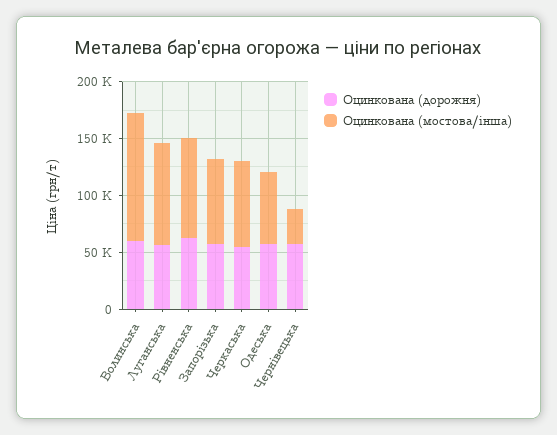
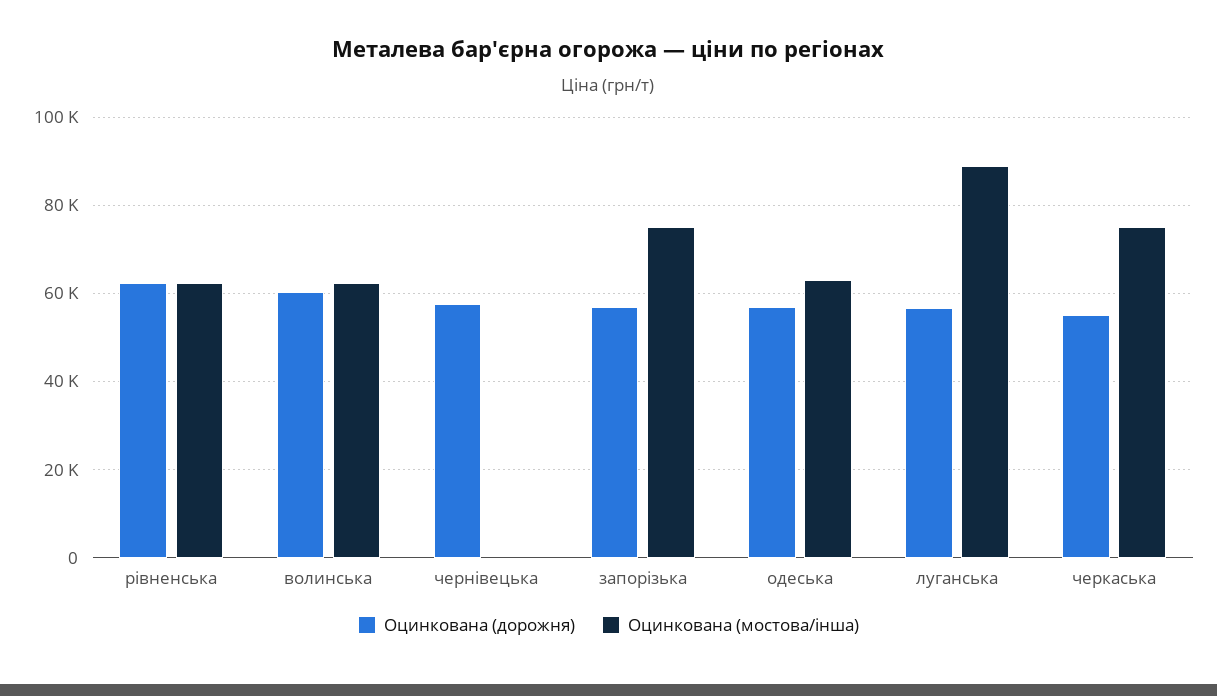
  {
    "Оцинкована (дорожня)": {
      "Волинська": 60000,
      "Луганська": 56000,
      "Рівненська": 62000,
      "Запорізька": 58000,
      "Черкаська": 56000,
      "Одеська": 58000,
      "Чернівецька": 58000
    },
    "Оцинкована (мостова/інша)": {
-     "Волинська": 110000,
+     "Волинська": 62000,
      "Луганська": 88000,
-     "Рівненська": 90000,
+     "Рівненська": 62000,
      "Запорізька": 76000,
      "Черкаська": 76000,
      "Одеська": 64000,
-     "Чернівецька": 30000
+     "Чернівецька": 0
    }
  }

